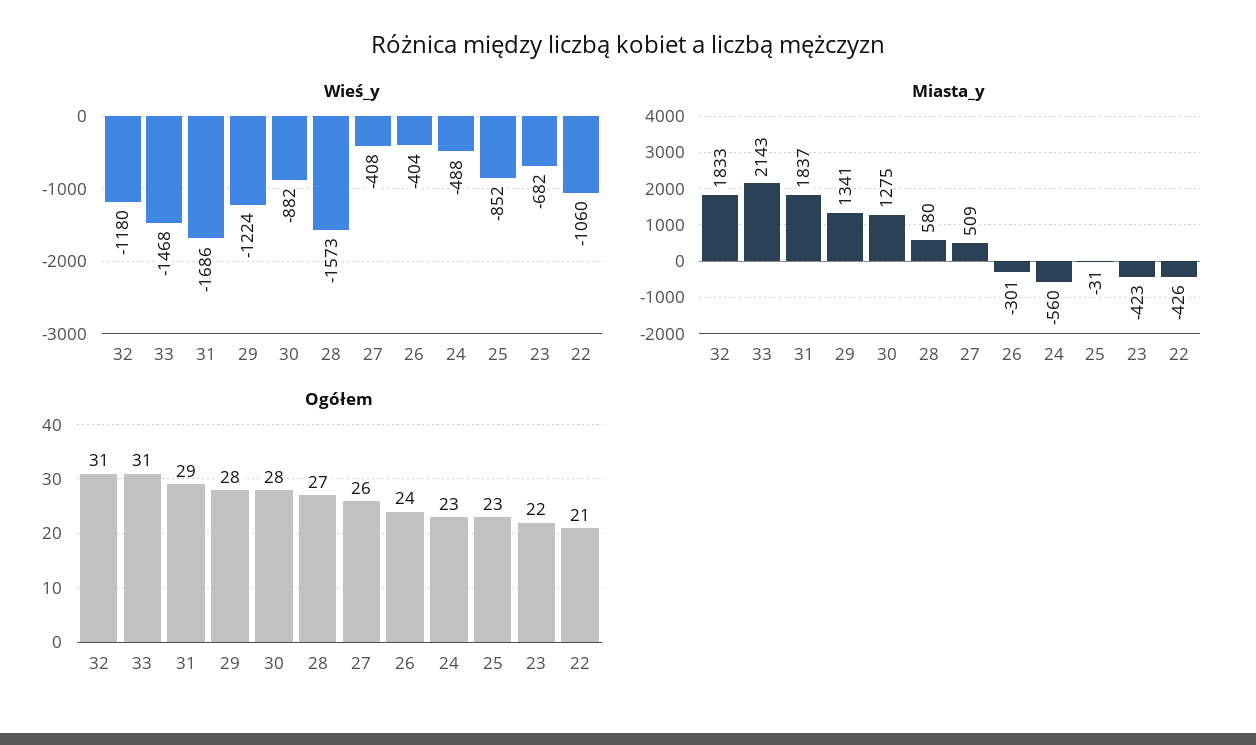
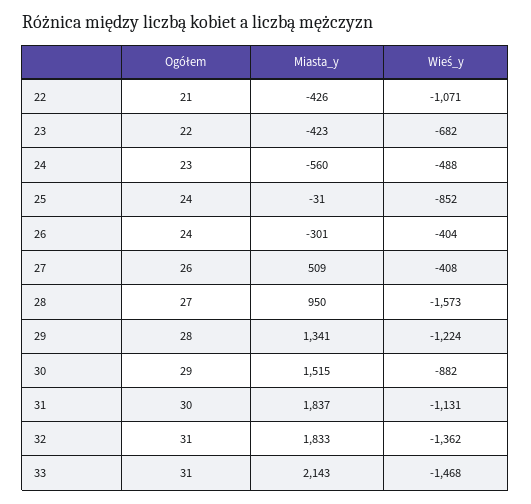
  {
    "Wieś_y": {
-     "32": -1180,
+     "32": -1362,
      "33": -1468,
-     "31": -1686,
+     "31": -1131,
      "29": -1224,
      "30": -882,
      "28": -1573,
      "27": -408,
      "26": -404,
      "24": -488,
      "25": -852,
      "23": -682,
-     "22": -1060
+     "22": -1071
    },
    "Miasta_y": {
      "32": 1833,
      "33": 2143,
      "31": 1837,
      "29": 1341,
-     "30": 1275,
+     "30": 1515,
-     "28": 580,
+     "28": 950,
      "27": 509,
      "26": -301,
      "24": -560,
      "25": -31,
      "23": -423,
      "22": -426
    },
    "Ogółem": {
      "32": 31,
      "33": 31,
-     "31": 29,
+     "31": 30,
      "29": 28,
-     "30": 28,
+     "30": 29,
      "28": 27,
      "27": 26,
      "26": 24,
      "24": 23,
-     "25": 23,
+     "25": 24,
      "23": 22,
      "22": 21
    }
  }

